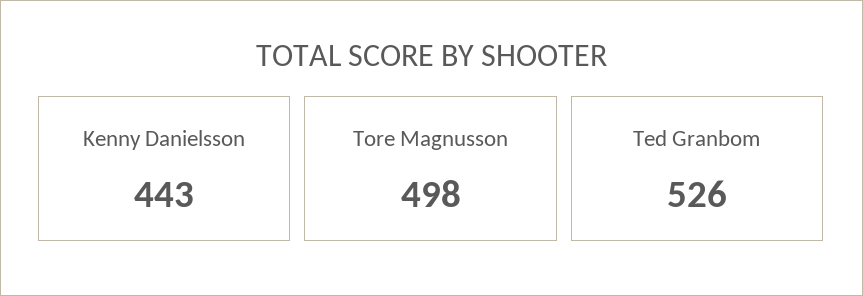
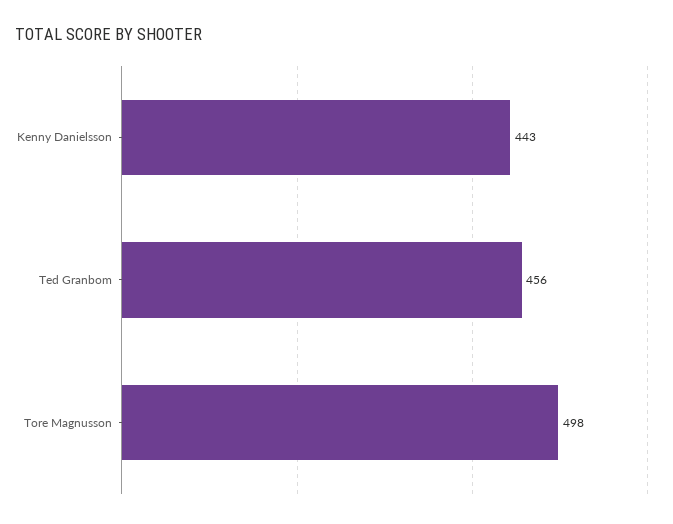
  {
    "Kenny Danielsson": 443,
    "Tore Magnusson": 498,
-   "Ted Granbom": 526
+   "Ted Granbom": 456
  }

